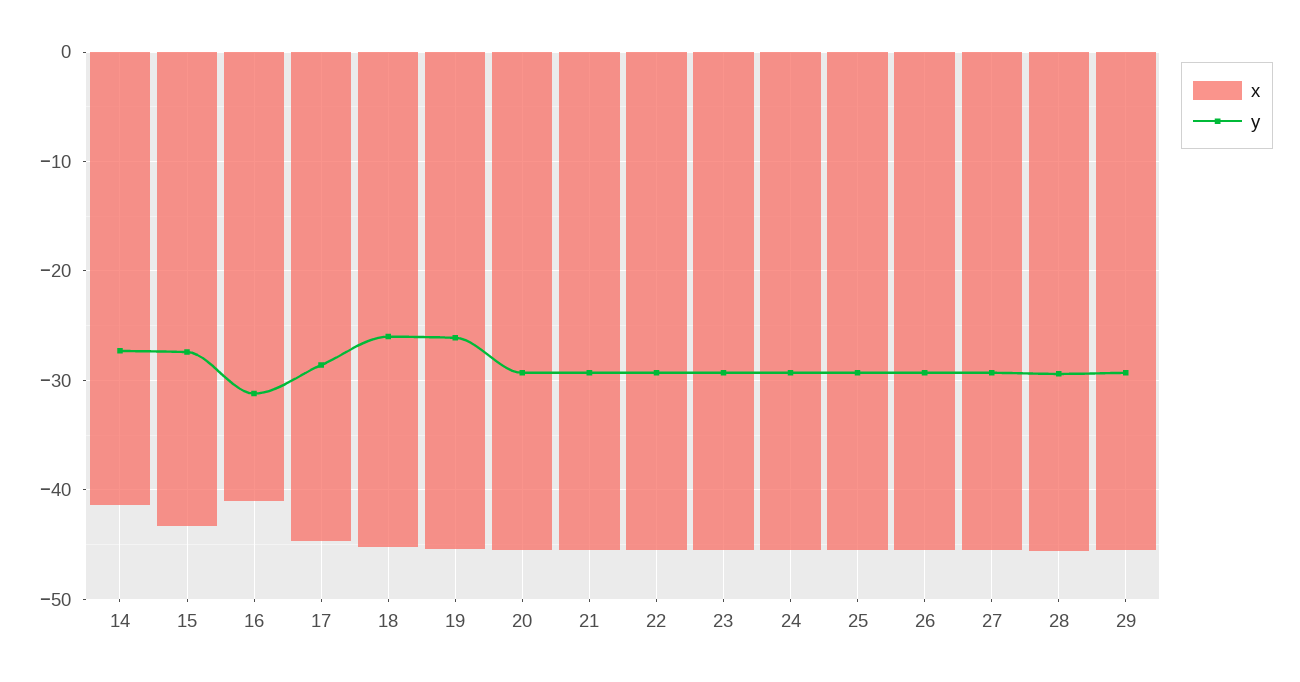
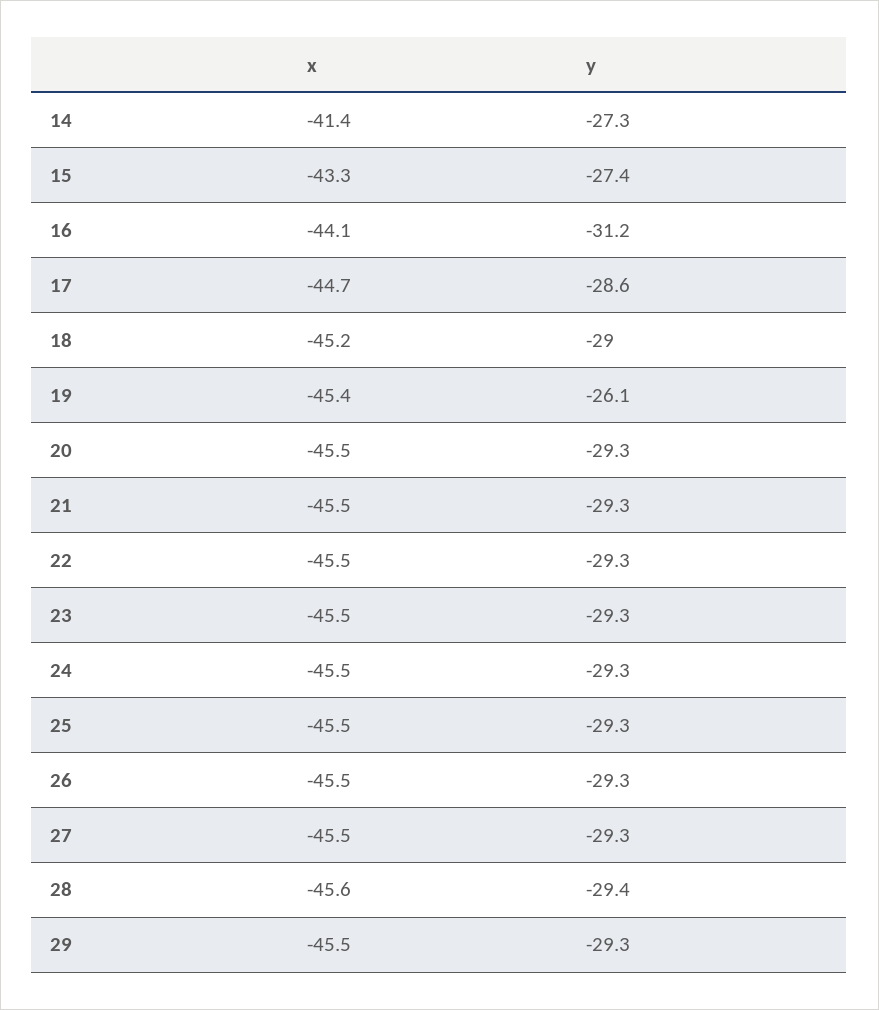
  {
    "x": {
      "14": -41.4,
      "15": -43.3,
-     "16": -41,
+     "16": -44.1,
      "17": -44.7,
      "18": -45.2,
      "19": -45.4,
      "20": -45.5,
      "21": -45.5,
      "22": -45.5,
      "23": -45.5,
      "24": -45.5,
      "25": -45.5,
      "26": -45.5,
      "27": -45.5,
      "28": -45.6,
      "29": -45.5
    },
    "y": {
      "14": -27.3,
      "15": -27.4,
      "16": -31.2,
      "17": -28.6,
-     "18": -26,
+     "18": -29,
      "19": -26.1,
      "20": -29.3,
      "21": -29.3,
      "22": -29.3,
      "23": -29.3,
      "24": -29.3,
      "25": -29.3,
      "26": -29.3,
      "27": -29.3,
      "28": -29.4,
      "29": -29.3
    }
  }

